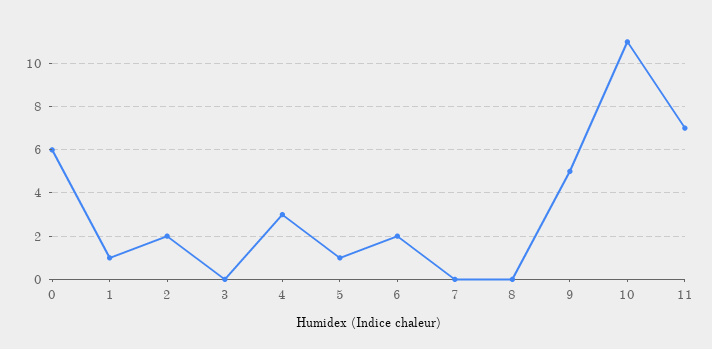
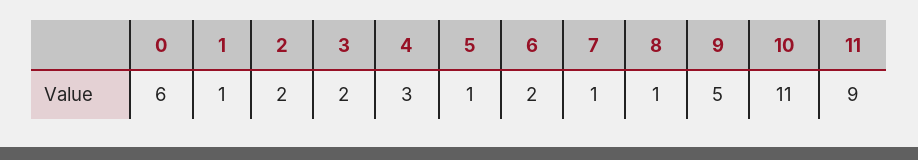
  {
    "0": 6,
    "1": 1,
    "2": 2,
-   "3": 0,
+   "3": 2,
    "4": 3,
    "5": 1,
    "6": 2,
-   "7": 0,
+   "7": 1,
-   "8": 0,
+   "8": 1,
    "9": 5,
    "10": 11,
-   "11": 7
+   "11": 9
  }

